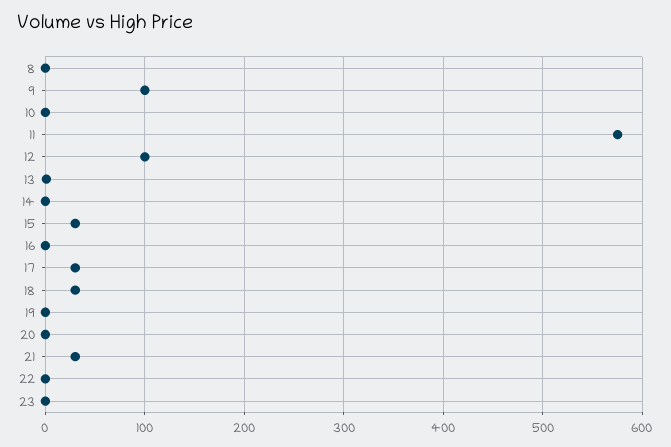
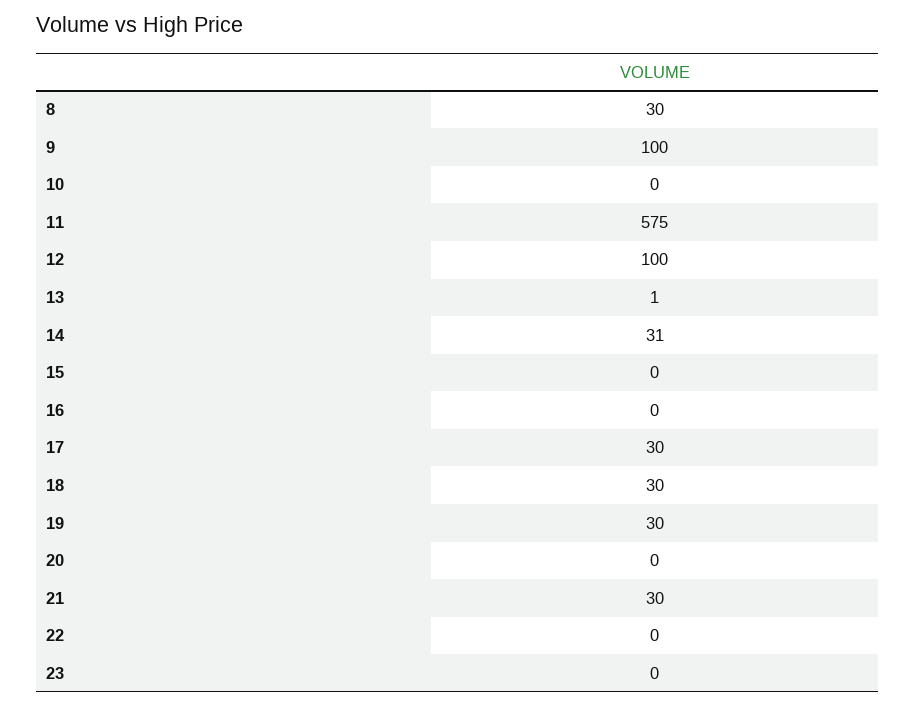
  {
-   "8": 0,
+   "8": 30,
    "9": 100,
    "10": 0,
    "11": 575,
    "12": 100,
    "13": 1,
-   "14": 0,
+   "14": 31,
-   "15": 30,
+   "15": 0,
    "16": 0,
    "17": 30,
    "18": 30,
-   "19": 0,
+   "19": 30,
    "20": 0,
    "21": 30,
    "22": 0,
    "23": 0
  }

